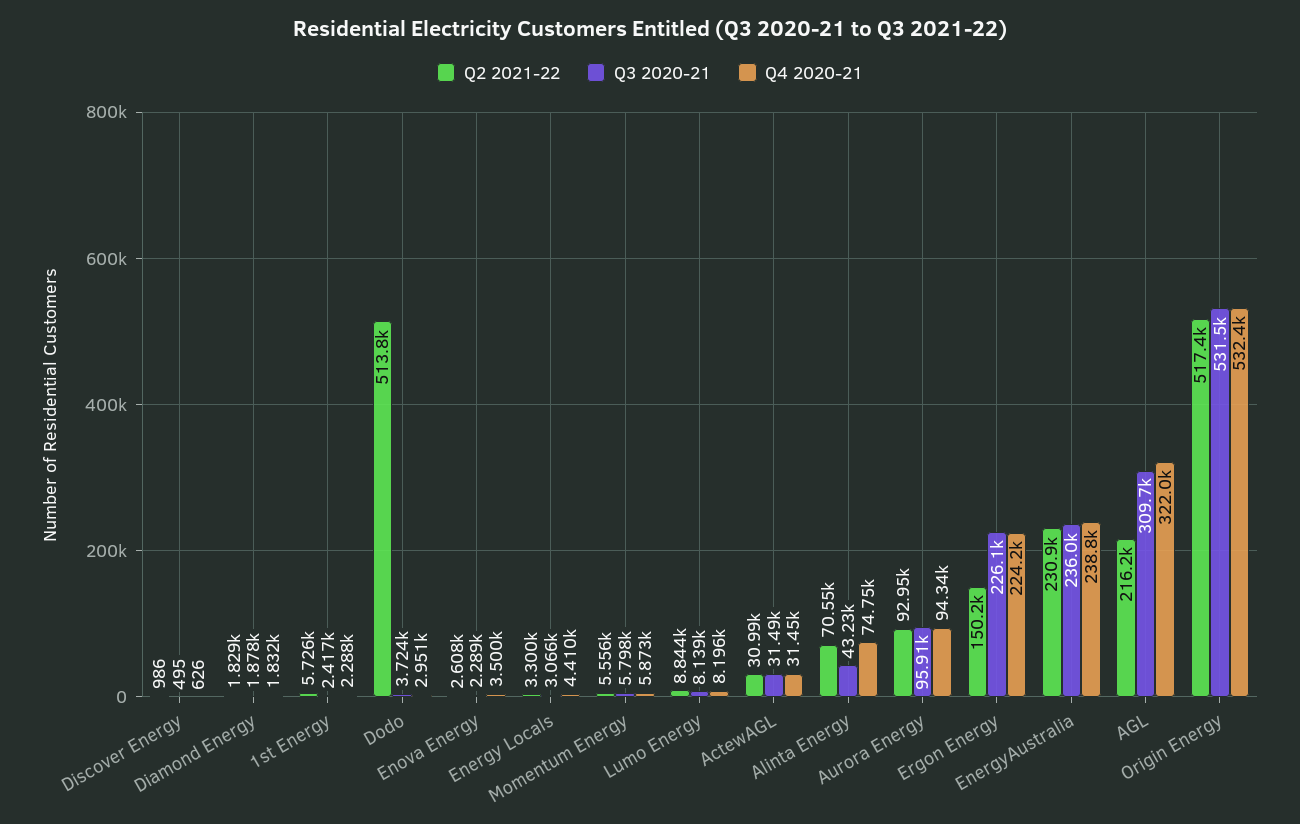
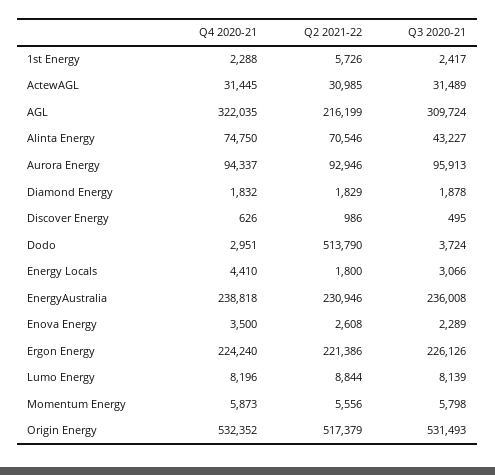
  {
    "Q2 2021-22": {
      "Discover Energy": 986,
      "Diamond Energy": 1829,
      "1st Energy": 5726,
      "Dodo": 513790,
      "Enova Energy": 2608,
-     "Energy Locals": 3300,
+     "Energy Locals": 1800,
      "Momentum Energy": 5556,
      "Lumo Energy": 8844,
      "ActewAGL": 30985,
      "Alinta Energy": 70546,
      "Aurora Energy": 92946,
-     "Ergon Energy": 150200,
+     "Ergon Energy": 221386,
      "EnergyAustralia": 230946,
      "AGL": 216199,
      "Origin Energy": 517379
    },
    "Q3 2020-21": {
      "Discover Energy": 495,
      "Diamond Energy": 1878,
      "1st Energy": 2417,
      "Dodo": 3724,
      "Enova Energy": 2289,
      "Energy Locals": 3066,
      "Momentum Energy": 5798,
      "Lumo Energy": 8139,
      "ActewAGL": 31489,
      "Alinta Energy": 43227,
      "Aurora Energy": 95913,
      "Ergon Energy": 226126,
      "EnergyAustralia": 236008,
      "AGL": 309724,
      "Origin Energy": 531493
    },
    "Q4 2020-21": {
      "Discover Energy": 626,
      "Diamond Energy": 1832,
      "1st Energy": 2288,
      "Dodo": 2951,
      "Enova Energy": 3500,
      "Energy Locals": 4410,
      "Momentum Energy": 5873,
      "Lumo Energy": 8196,
      "ActewAGL": 31445,
      "Alinta Energy": 74750,
      "Aurora Energy": 94337,
      "Ergon Energy": 224240,
      "EnergyAustralia": 238818,
      "AGL": 322035,
      "Origin Energy": 532352
    }
  }

